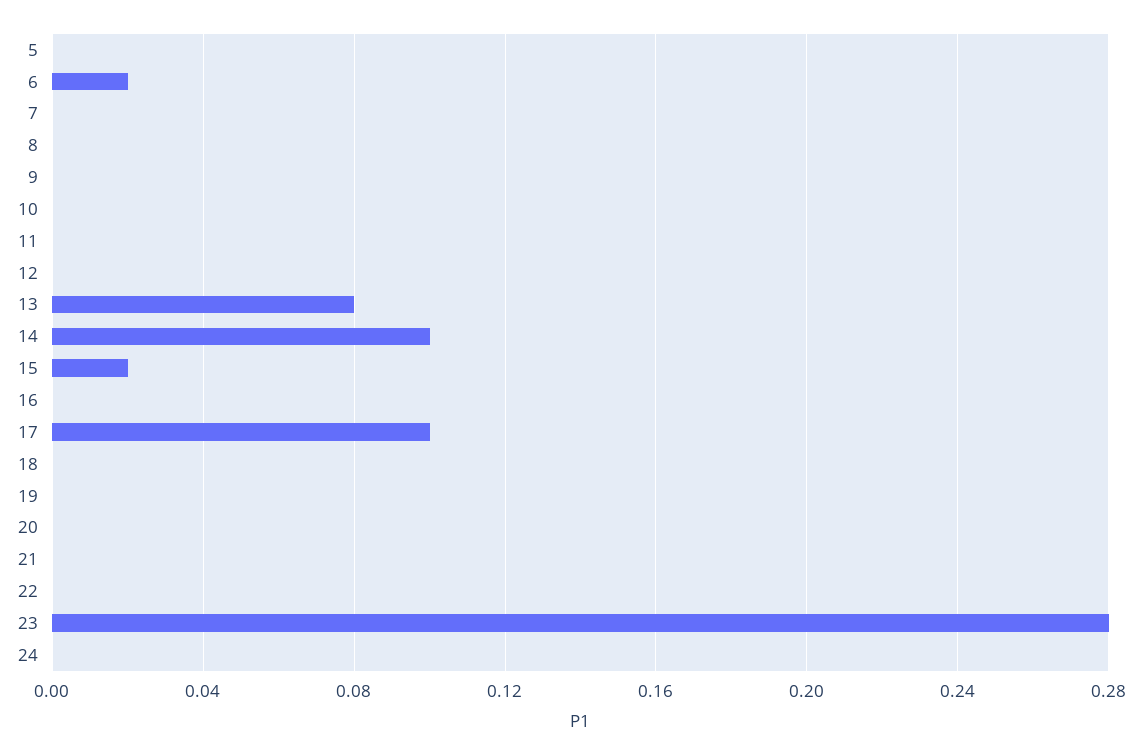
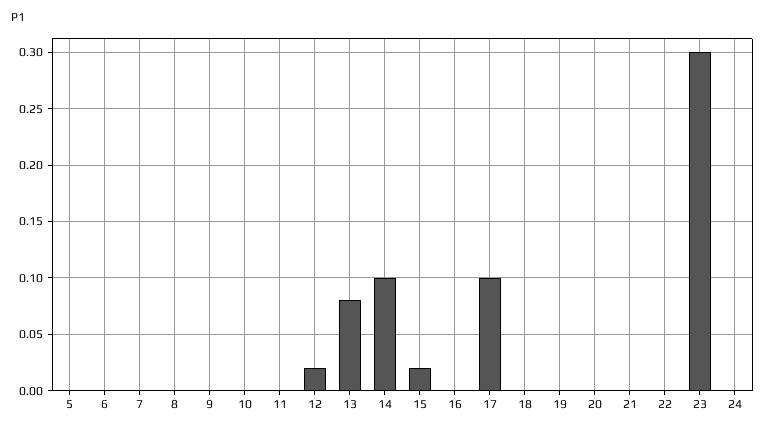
  {
    "5": 0,
-   "6": 0.02,
+   "6": 0,
    "7": 0,
    "8": 0,
    "9": 0,
    "10": 0,
    "11": 0,
-   "12": 0,
+   "12": 0.02,
    "13": 0.08,
    "14": 0.1,
    "15": 0.02,
    "16": 0,
    "17": 0.1,
    "18": 0,
    "19": 0,
    "20": 0,
    "21": 0,
    "22": 0,
-   "23": 0.28,
+   "23": 0.3,
    "24": 0
  }

